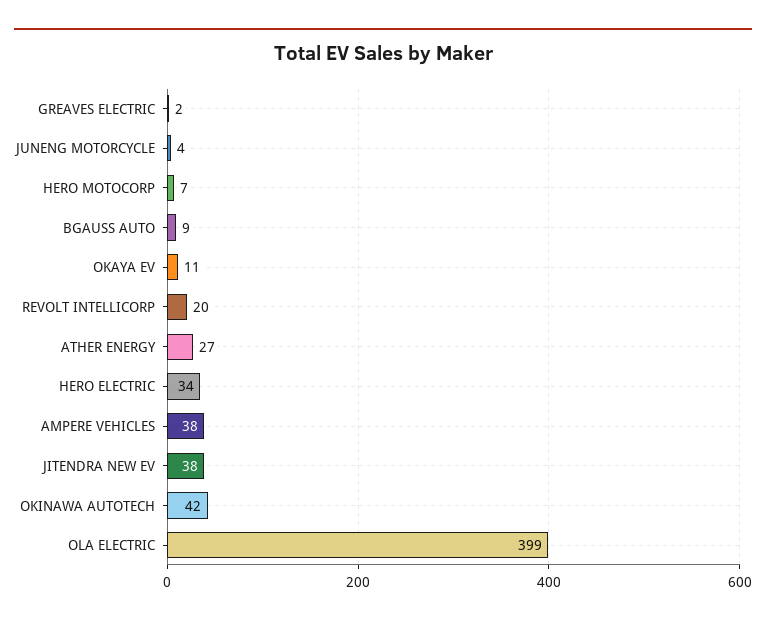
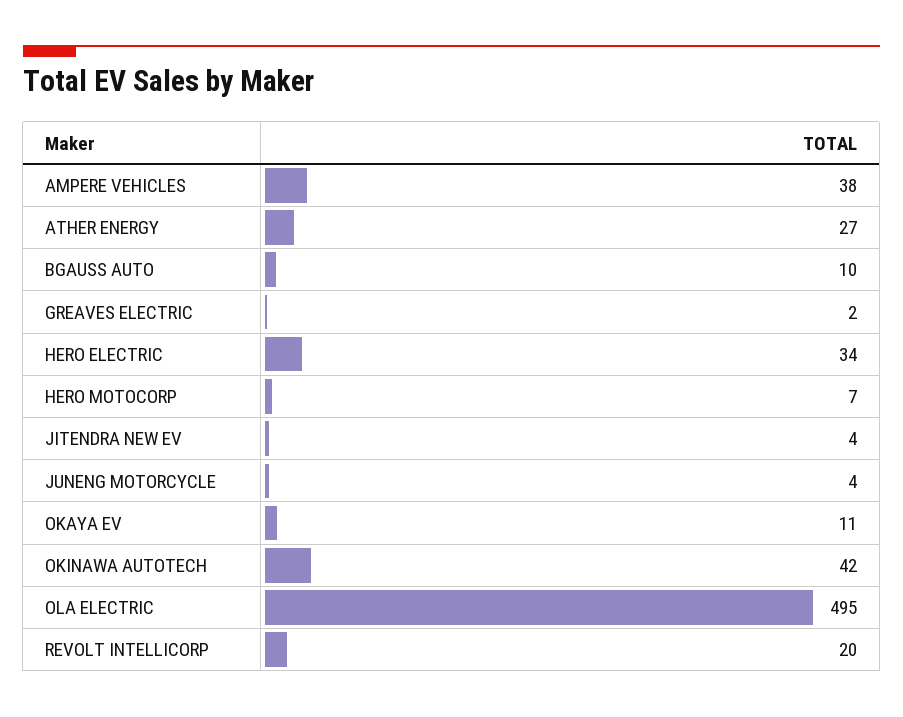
  {
    "GREAVES ELECTRIC": 2,
    "JUNENG MOTORCYCLE": 4,
    "HERO MOTOCORP": 7,
-   "BGAUSS AUTO": 9,
+   "BGAUSS AUTO": 10,
    "OKAYA EV": 11,
    "REVOLT INTELLICORP": 20,
    "ATHER ENERGY": 27,
    "HERO ELECTRIC": 34,
    "AMPERE VEHICLES": 38,
-   "JITENDRA NEW EV": 38,
+   "JITENDRA NEW EV": 4,
    "OKINAWA AUTOTECH": 42,
-   "OLA ELECTRIC": 399
+   "OLA ELECTRIC": 495
  }

